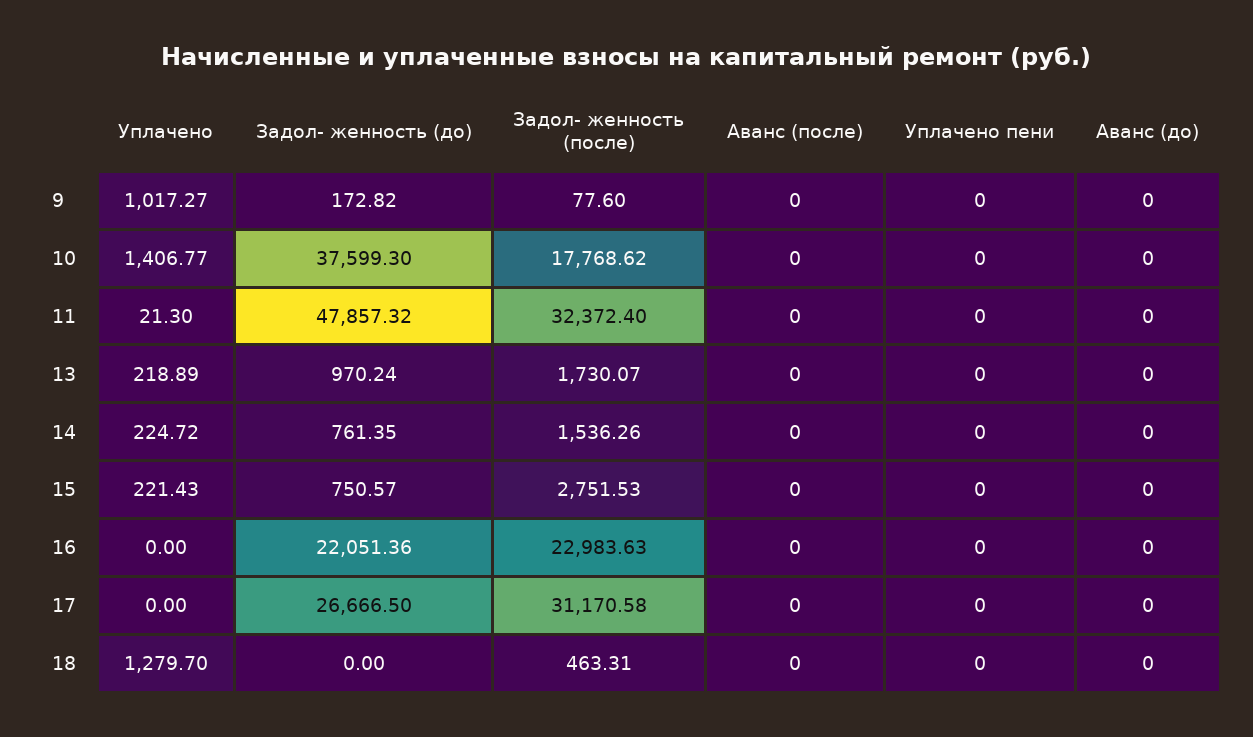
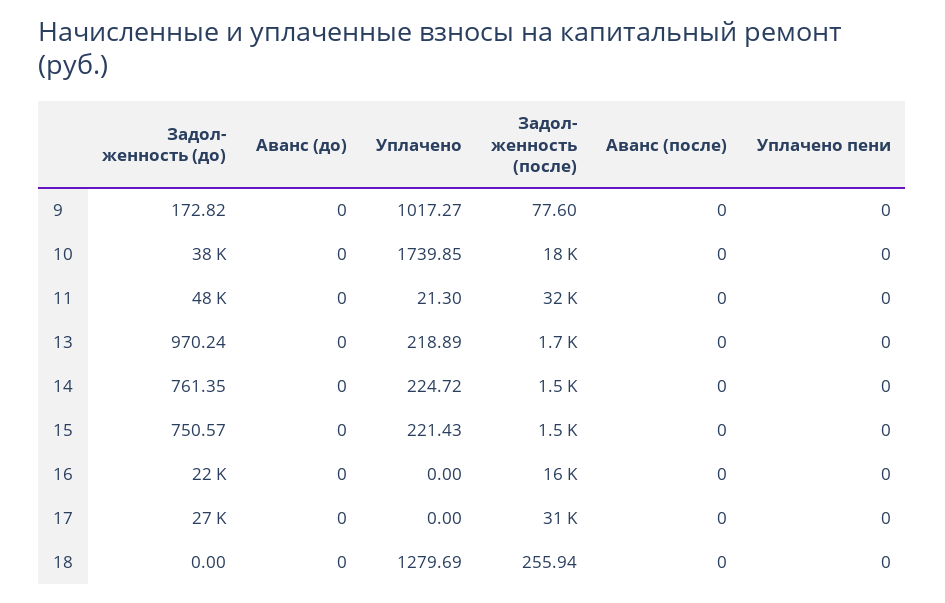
  {
    "Уплачено": {
      "9": 1017.27,
-     "10": 1406.77,
+     "10": 1739.85,
      "11": 21.3,
      "13": 218.89,
      "14": 224.72,
      "15": 221.43,
      "16": 0,
      "17": 0,
-     "18": 1279.7
+     "18": 1279.69
    },
    "Задол- женность (до)": {
      "9": 172.82,
      "10": 37599.3,
      "11": 47857.32,
      "13": 970.24,
      "14": 761.35,
      "15": 750.57,
      "16": 22051.36,
      "17": 26666.5,
      "18": 0
    },
    "Задол- женность (после)": {
      "9": 77.6,
      "10": 17768.62,
      "11": 32372.4,
      "13": 1730.07,
      "14": 1536.26,
-     "15": 2751.53,
+     "15": 1500,
-     "16": 22983.63,
+     "16": 16000,
      "17": 31170.58,
-     "18": 463.31
+     "18": 255.94
    },
    "Аванс (после)": {
      "9": 0,
      "10": 0,
      "11": 0,
      "13": 0,
      "14": 0,
      "15": 0,
      "16": 0,
      "17": 0,
      "18": 0
    },
    "Уплачено пени": {
      "9": 0,
      "10": 0,
      "11": 0,
      "13": 0,
      "14": 0,
      "15": 0,
      "16": 0,
      "17": 0,
      "18": 0
    },
    "Аванс (до)": {
      "9": 0,
      "10": 0,
      "11": 0,
      "13": 0,
      "14": 0,
      "15": 0,
      "16": 0,
      "17": 0,
      "18": 0
    }
  }

